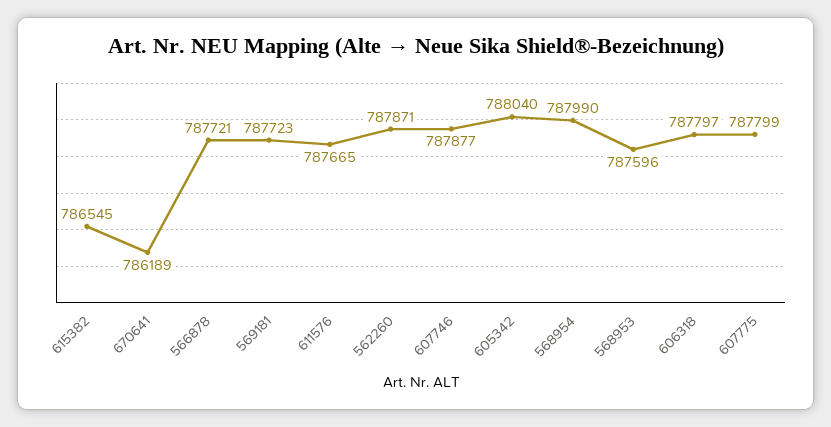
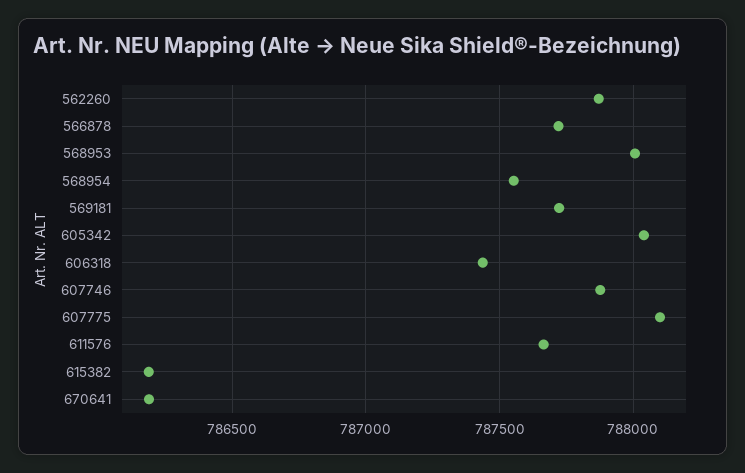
  {
-   "615382": 786545,
+   "615382": 786200,
    "670641": 786189,
    "566878": 787721,
    "569181": 787723,
    "611576": 787665,
    "562260": 787871,
    "607746": 787877,
    "605342": 788040,
-   "568954": 787990,
+   "568954": 787550,
-   "568953": 787596,
+   "568953": 788000,
-   "606318": 787797,
+   "606318": 787450,
-   "607775": 787799
+   "607775": 788100
  }

